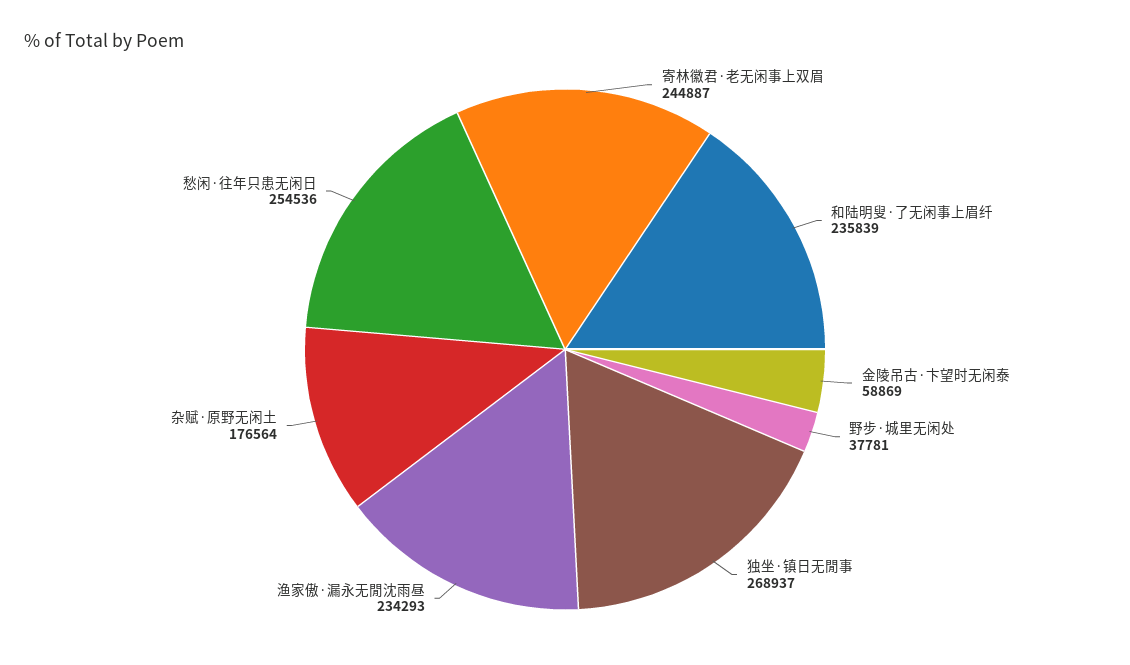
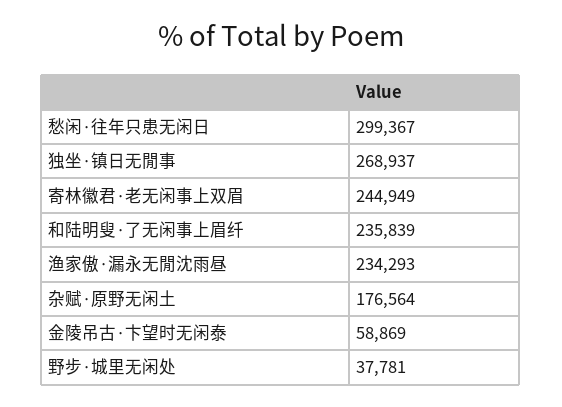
  {
-   "寄林徽君·老无闲事上双眉": 244887,
+   "寄林徽君·老无闲事上双眉": 244949,
    "和陆明叟·了无闲事上眉纤": 235839,
    "金陵吊古·卞望时无闲泰": 58869,
    "野步·城里无闲处": 37781,
    "独坐·镇日无閒事": 268937,
    "渔家傲·漏永无閒沈雨昼": 234293,
    "杂赋·原野无闲土": 176564,
-   "愁闲·往年只患无闲日": 254536
+   "愁闲·往年只患无闲日": 299367
  }

